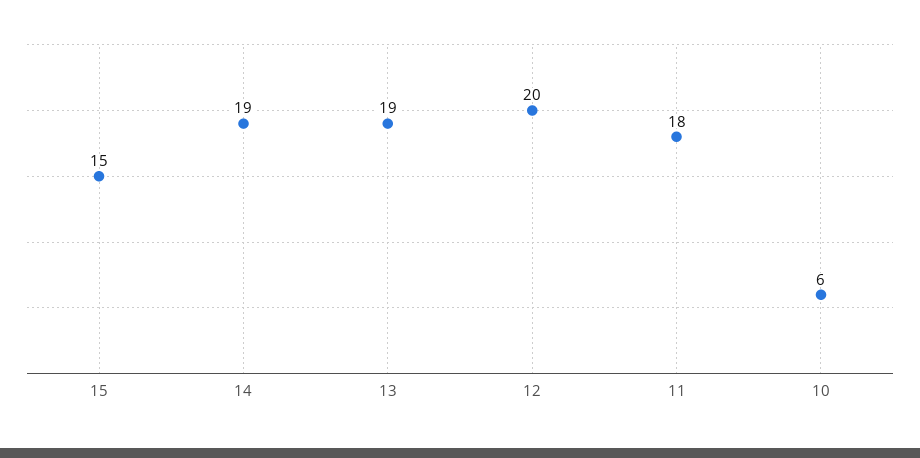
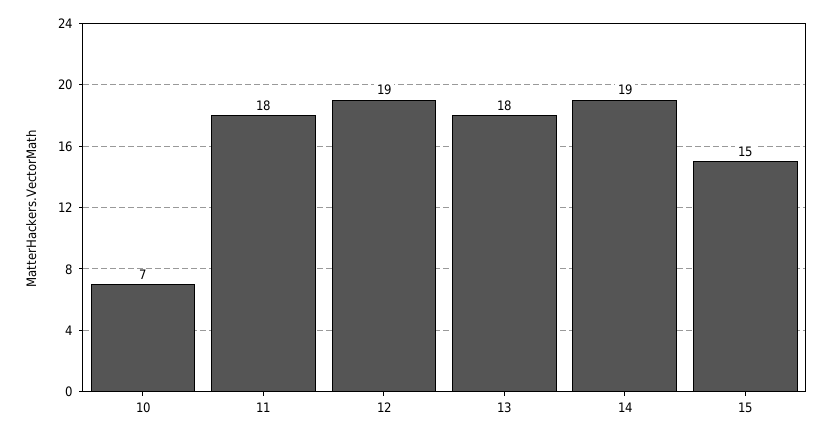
  {
    "15": 15,
    "14": 19,
-   "13": 19,
+   "13": 18,
-   "12": 20,
+   "12": 19,
    "11": 18,
-   "10": 6
+   "10": 7
  }

